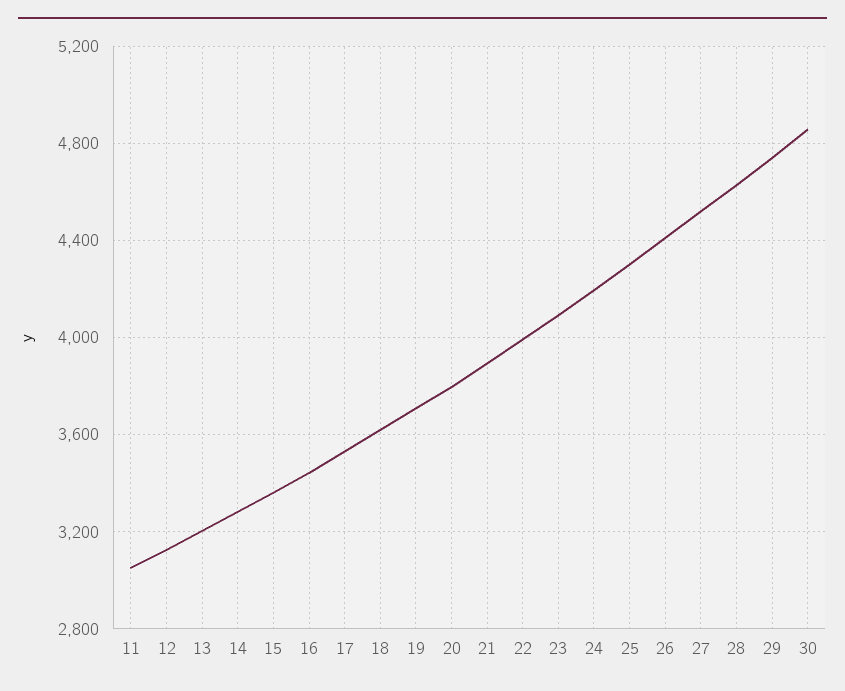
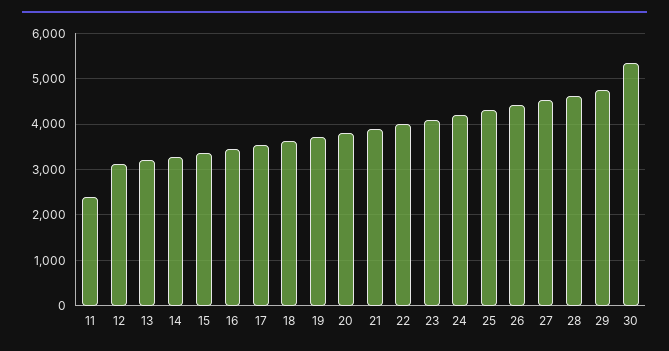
  {
-   "11": 3050,
+   "11": 2400,
    "12": 3150,
    "13": 3200,
    "14": 3300,
    "15": 3350,
    "16": 3450,
    "17": 3550,
    "18": 3600,
    "19": 3700,
    "20": 3800,
    "21": 3900,
    "22": 4000,
    "23": 4100,
    "24": 4200,
    "25": 4300,
    "26": 4400,
    "27": 4500,
    "28": 4650,
    "29": 4750,
-   "30": 4850
+   "30": 5400
  }

